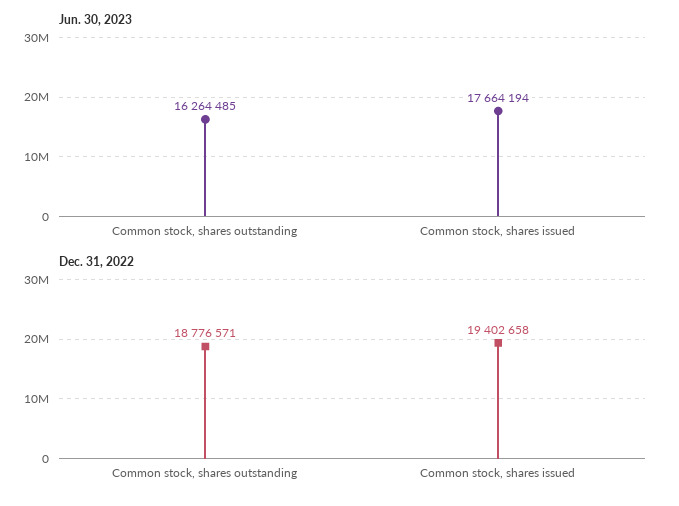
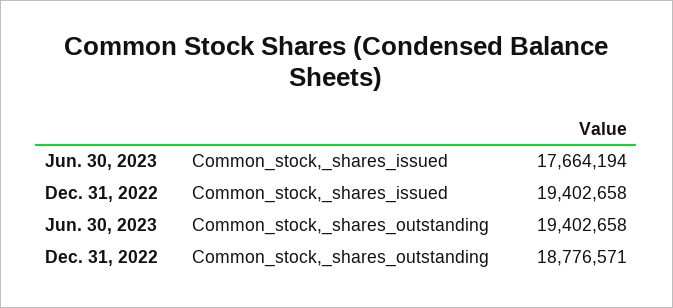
  {
    "Jun. 30, 2023": {
-     "Common stock, shares outstanding": 16264485,
+     "Common stock, shares outstanding": 19402658,
      "Common stock, shares issued": 17664194
    },
    "Dec. 31, 2022": {
      "Common stock, shares outstanding": 18776571,
      "Common stock, shares issued": 19402658
    }
  }

